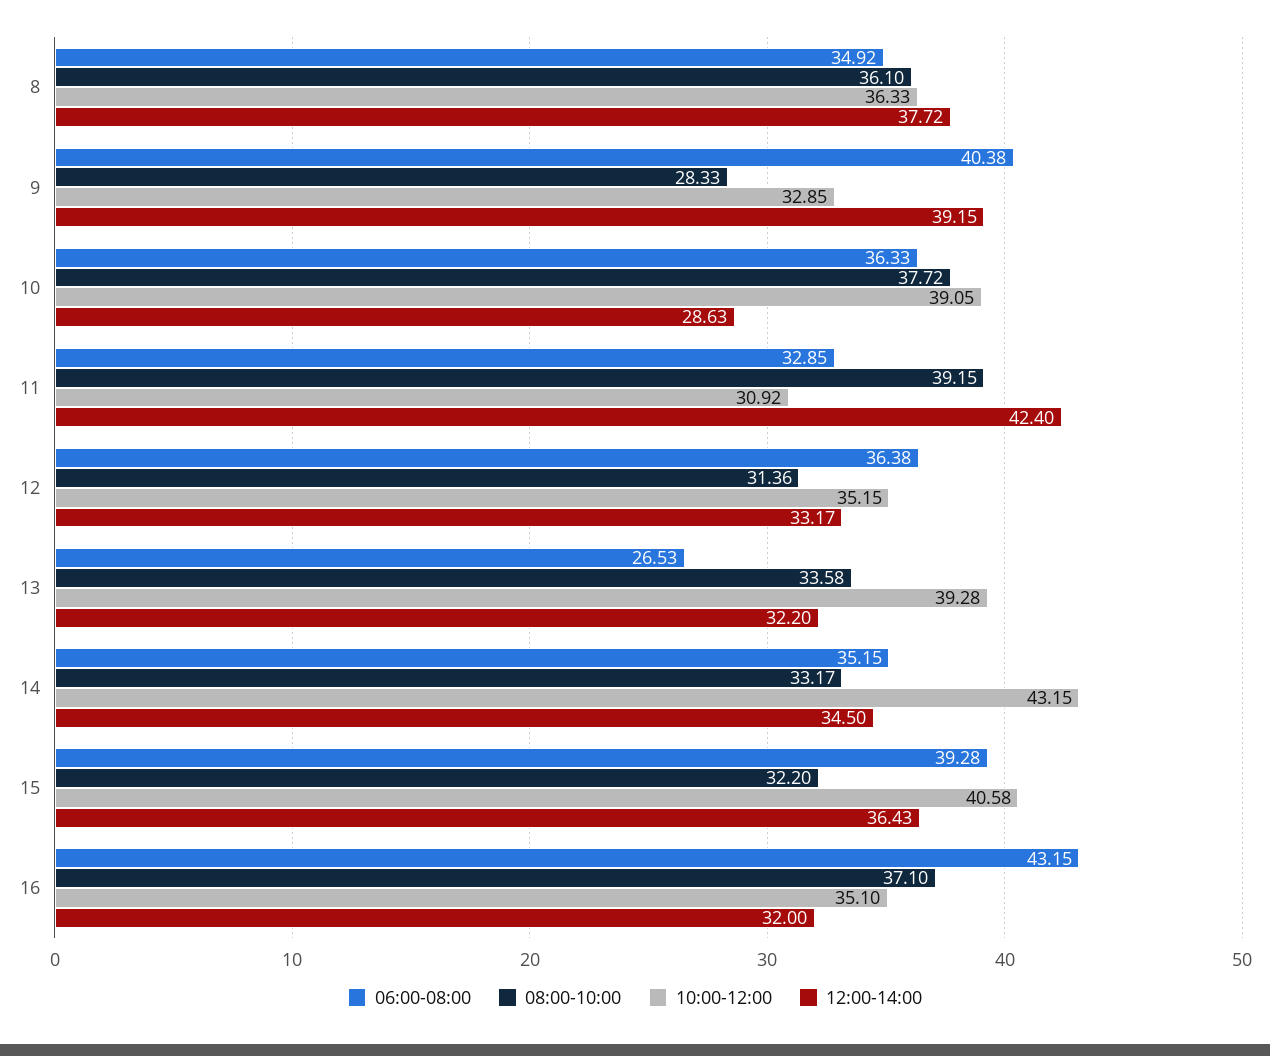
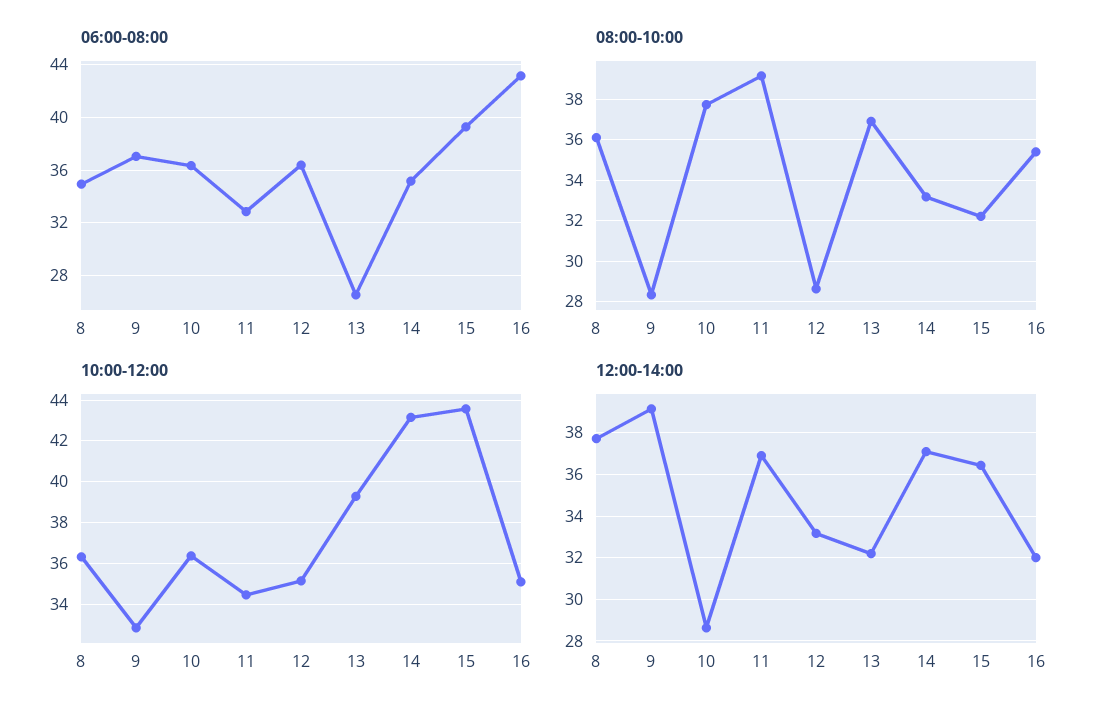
  {
    "06:00-08:00": {
      "8": 34.92,
-     "9": 40.38,
+     "9": 37,
      "10": 36.33,
      "11": 32.85,
      "12": 36.38,
      "13": 26.53,
      "14": 35.15,
      "15": 39.28,
      "16": 43.15
    },
    "08:00-10:00": {
      "8": 36.1,
      "9": 28.33,
      "10": 37.72,
      "11": 39.15,
-     "12": 31.36,
+     "12": 28.5,
-     "13": 33.58,
+     "13": 37,
      "14": 33.17,
      "15": 32.2,
-     "16": 37.1
+     "16": 35.5
    },
    "10:00-12:00": {
      "8": 36.33,
      "9": 32.85,
-     "10": 39.05,
+     "10": 36.5,
-     "11": 30.92,
+     "11": 34.5,
      "12": 35.15,
      "13": 39.28,
      "14": 43.15,
-     "15": 40.58,
+     "15": 43.5,
      "16": 35.1
    },
    "12:00-14:00": {
      "8": 37.72,
      "9": 39.15,
      "10": 28.63,
-     "11": 42.4,
+     "11": 37,
      "12": 33.17,
      "13": 32.2,
-     "14": 34.5,
+     "14": 37,
      "15": 36.43,
      "16": 32
    }
  }

